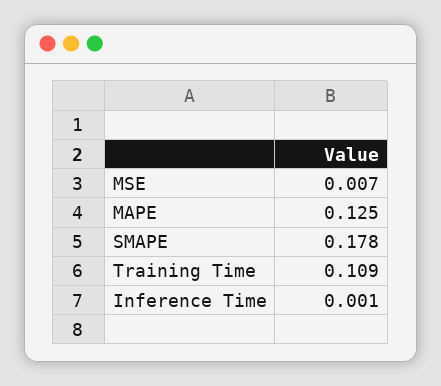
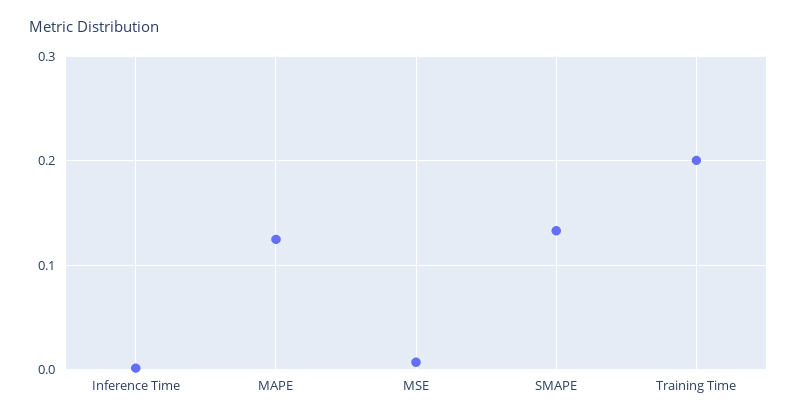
  {
    "MSE": 0.007,
    "MAPE": 0.125,
-   "SMAPE": 0.178,
+   "SMAPE": 0.13,
-   "Training Time": 0.109,
+   "Training Time": 0.2,
    "Inference Time": 0.001
  }

